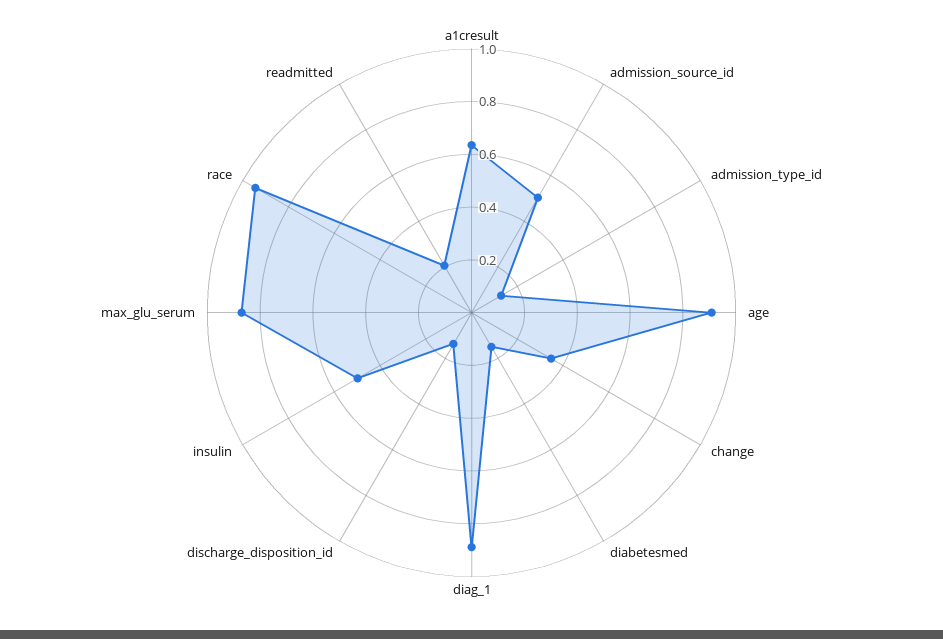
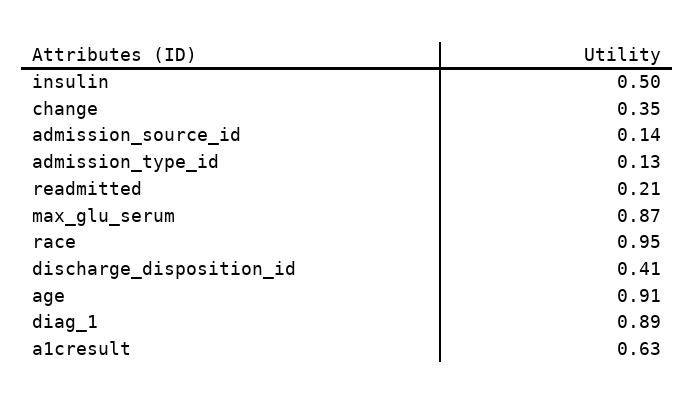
  {
    "a1cresult": 0.63,
-   "admission_source_id": 0.5,
+   "admission_source_id": 0.14,
    "admission_type_id": 0.13,
    "age": 0.91,
    "change": 0.35,
-   "diabetesmed": 0.15,
    "diag_1": 0.89,
-   "discharge_disposition_id": 0.15,
+   "discharge_disposition_id": 0.41,
    "insulin": 0.5,
    "max_glu_serum": 0.87,
    "race": 0.95,
    "readmitted": 0.21
  }

